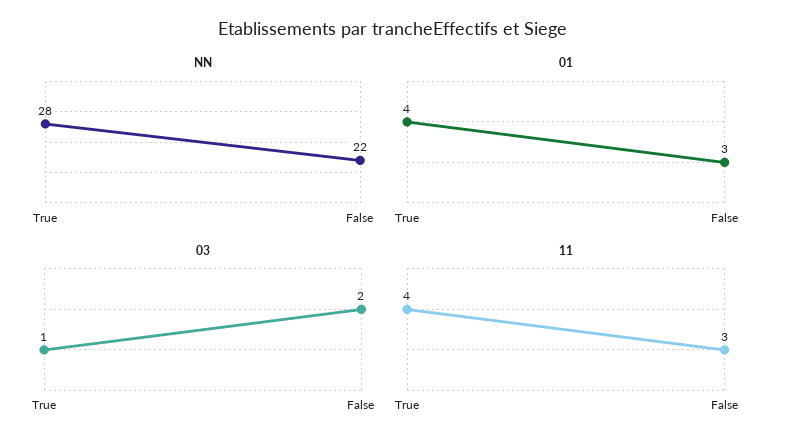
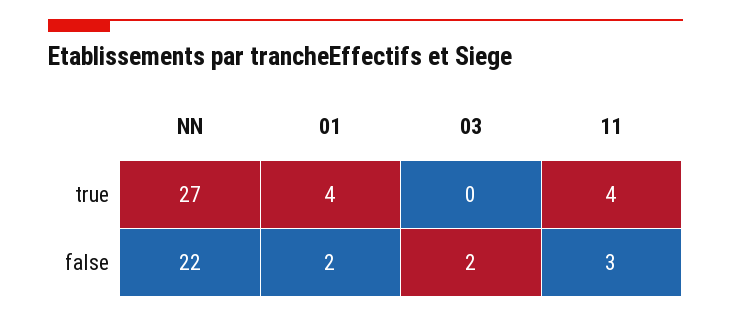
  {
    "NN": {
-     "True": 28,
+     "True": 27,
      "False": 22
    },
    "01": {
      "True": 4,
-     "False": 3
+     "False": 2
    },
    "03": {
-     "True": 1,
+     "True": 0,
      "False": 2
    },
    "11": {
      "True": 4,
      "False": 3
    }
  }

